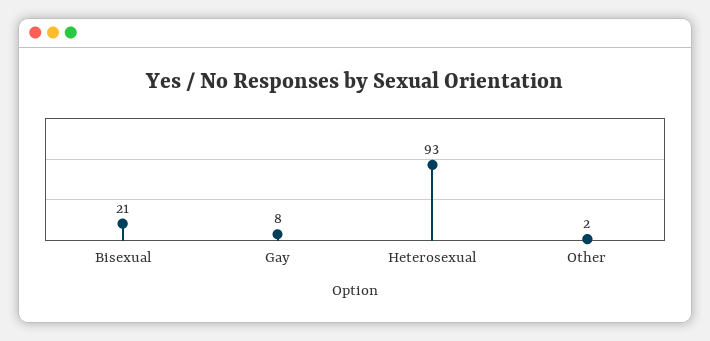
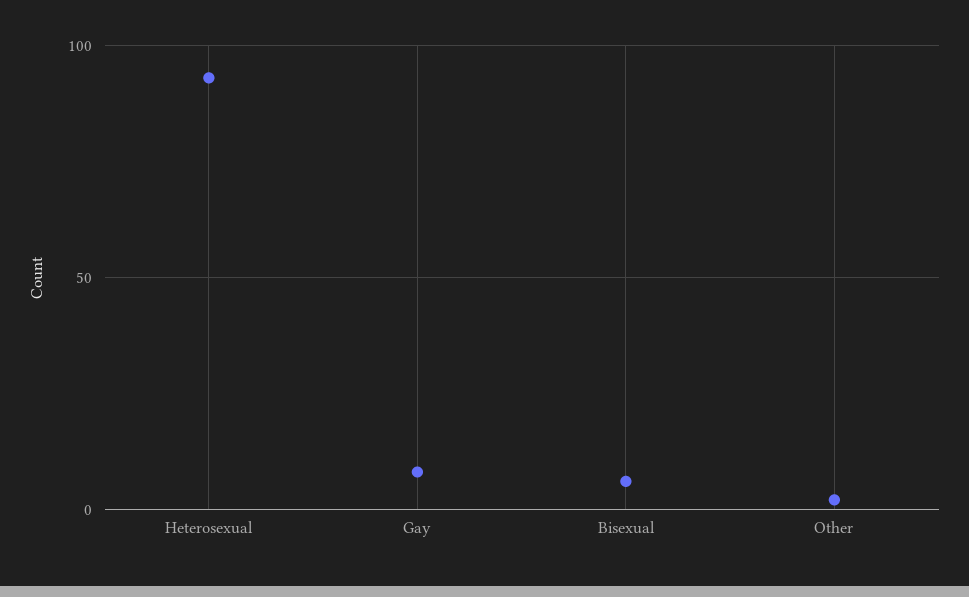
  {
-   "Bisexual": 21,
+   "Bisexual": 5,
    "Gay": 8,
    "Heterosexual": 93,
    "Other": 2
  }

